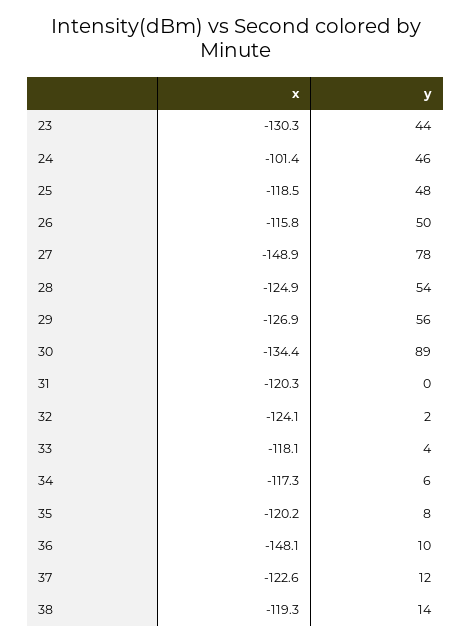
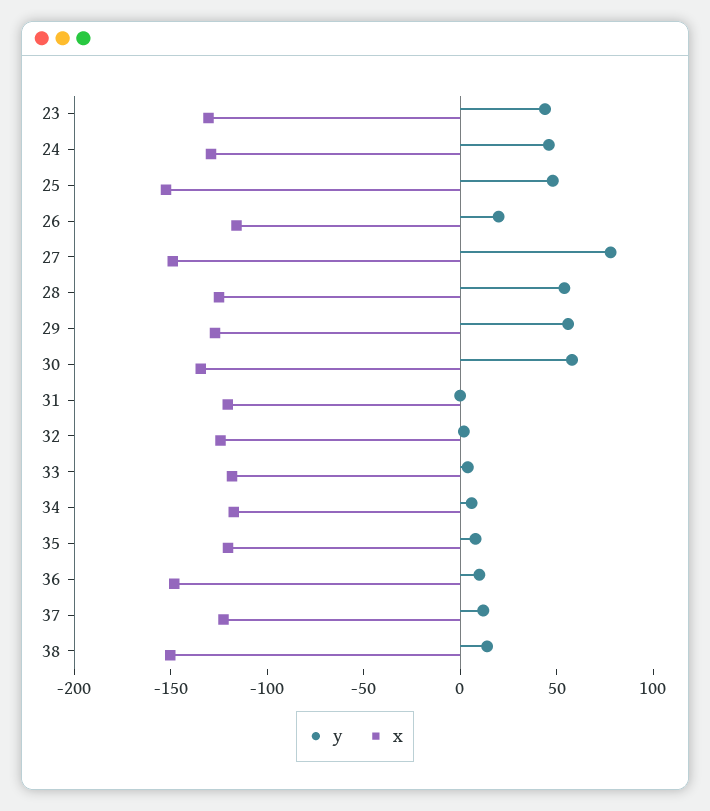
  {
    "x": {
      "23": -130.3,
-     "24": -101.4,
+     "24": -130,
-     "25": -118.5,
+     "25": -150,
      "26": -115.8,
      "27": -148.9,
      "28": -124.9,
      "29": -126.9,
      "30": -134.4,
      "31": -120.3,
      "32": -124.1,
      "33": -118.1,
      "34": -117.3,
      "35": -120.2,
      "36": -148.1,
      "37": -122.6,
-     "38": -119.3
+     "38": -150
    },
    "y": {
      "23": 44,
      "24": 46,
      "25": 48,
-     "26": 50,
+     "26": 20,
      "27": 78,
      "28": 54,
      "29": 56,
-     "30": 89,
+     "30": 60,
      "31": 0,
      "32": 2,
      "33": 4,
      "34": 6,
      "35": 8,
      "36": 10,
      "37": 12,
      "38": 14
    }
  }

